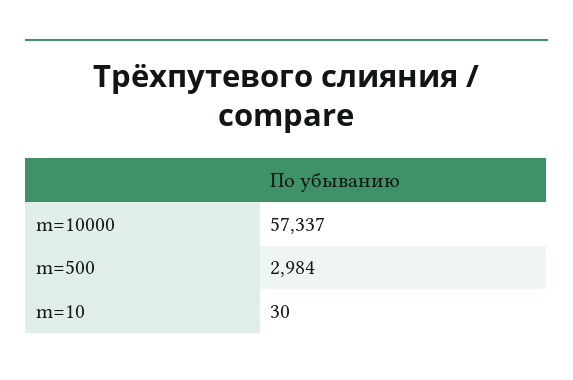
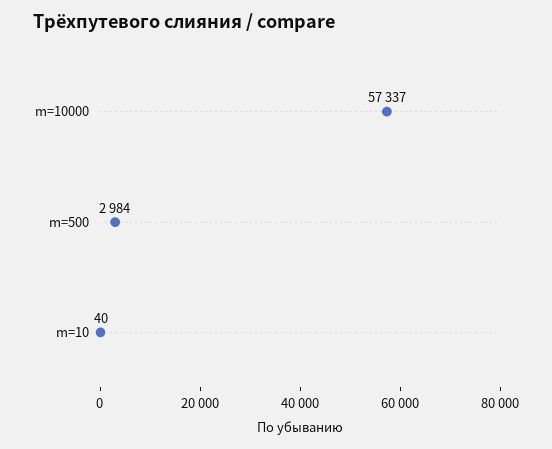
  {
    "m=10000": 57337,
    "m=500": 2984,
-   "m=10": 30
+   "m=10": 40
  }

